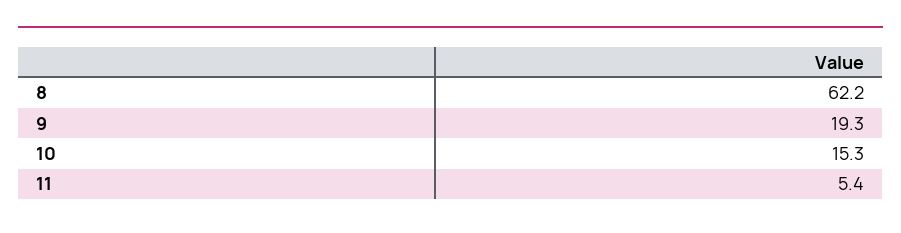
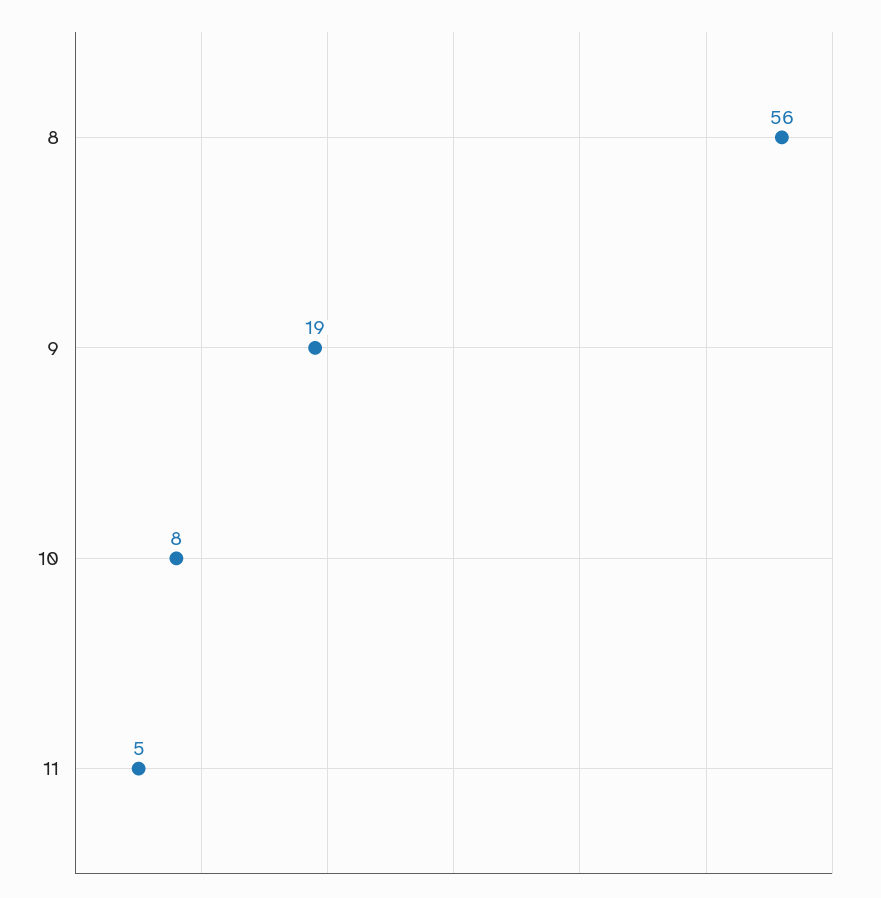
  {
-   "8": 62.2,
+   "8": 56,
    "9": 19.3,
-   "10": 15.3,
+   "10": 8,
    "11": 5.4
  }

